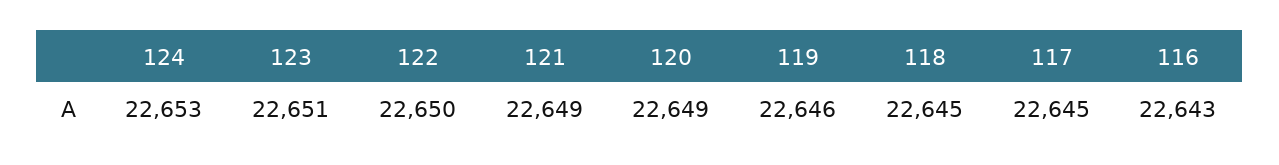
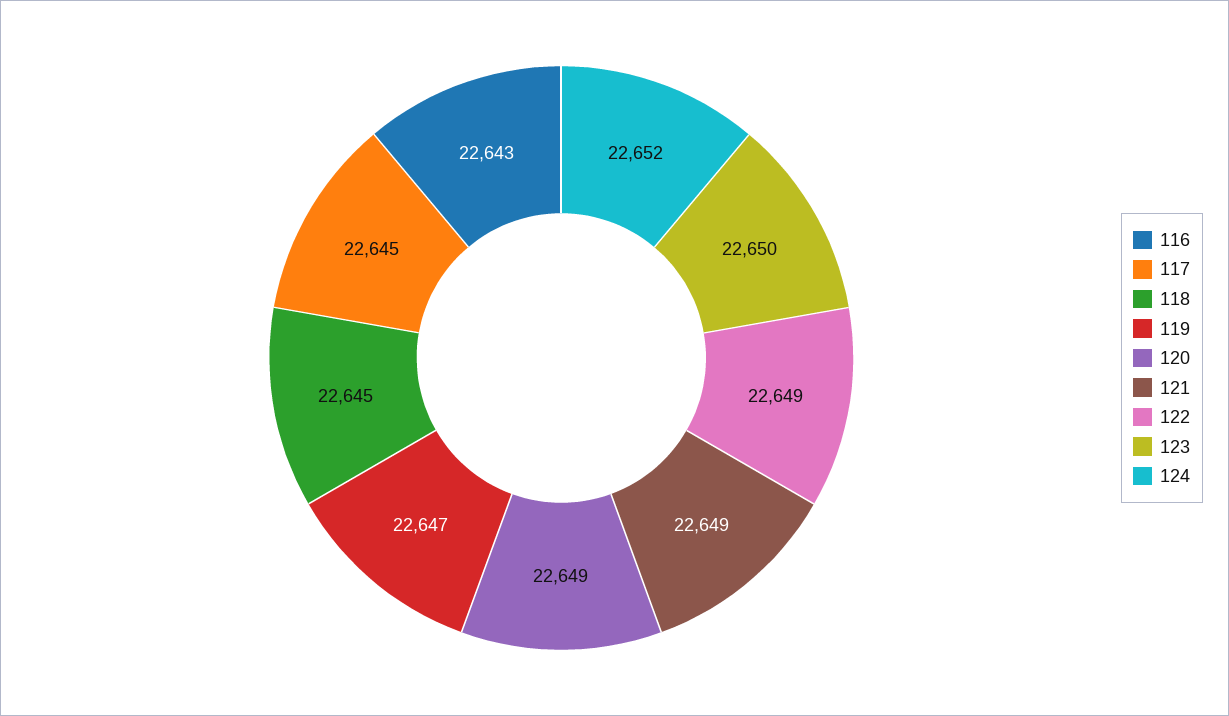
  {
-   "124": 22653,
+   "124": 22652,
-   "123": 22651,
+   "123": 22650,
-   "122": 22650,
+   "122": 22649,
    "121": 22649,
    "120": 22649,
-   "119": 22646,
+   "119": 22647,
    "118": 22645,
    "117": 22645,
    "116": 22643
  }

